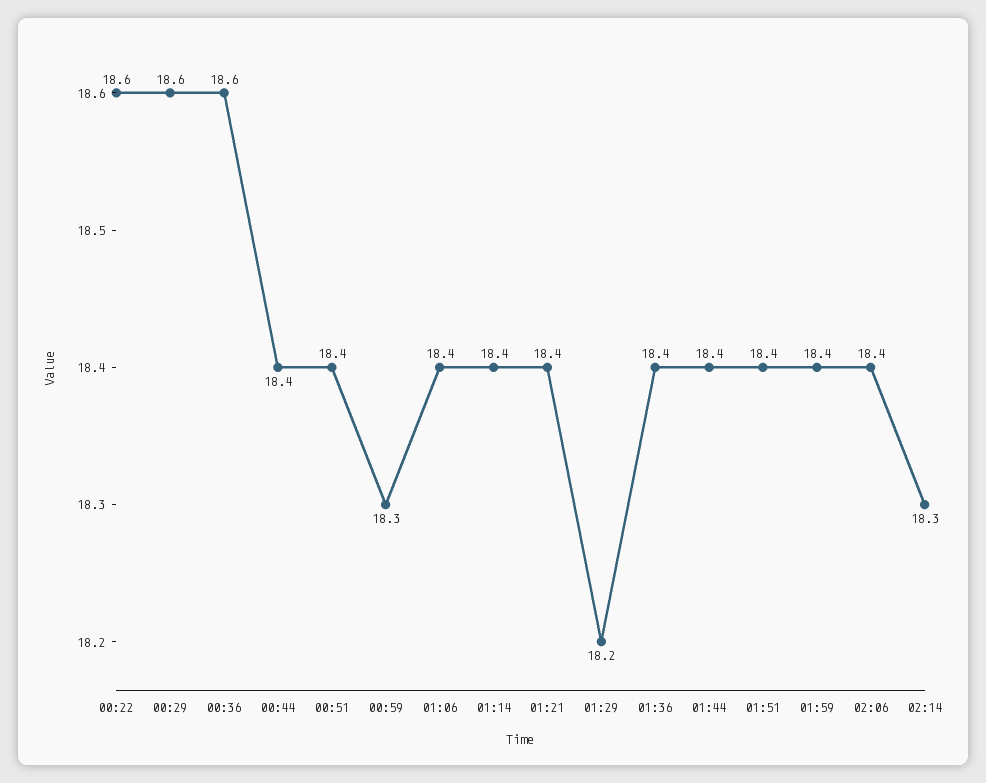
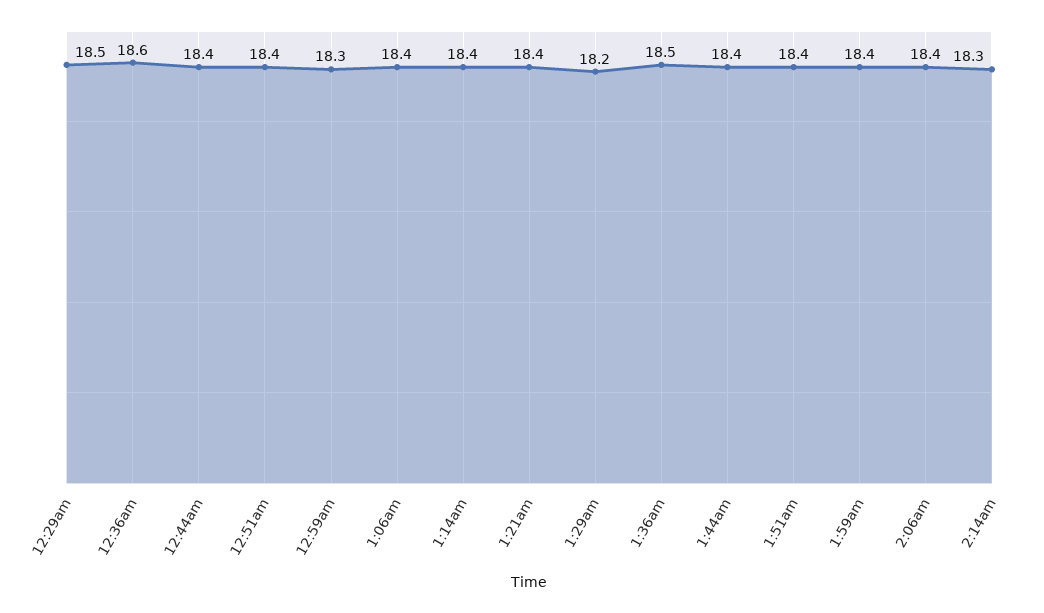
  {
-   "00:22": 18.6,
-   "00:29": 18.6,
+   "00:29": 18.5,
    "00:36": 18.6,
    "00:44": 18.4,
    "00:51": 18.4,
    "00:59": 18.3,
    "01:06": 18.4,
    "01:14": 18.4,
    "01:21": 18.4,
    "01:29": 18.2,
-   "01:36": 18.4,
+   "01:36": 18.5,
    "01:44": 18.4,
    "01:51": 18.4,
    "01:59": 18.4,
    "02:06": 18.4,
    "02:14": 18.3
  }

